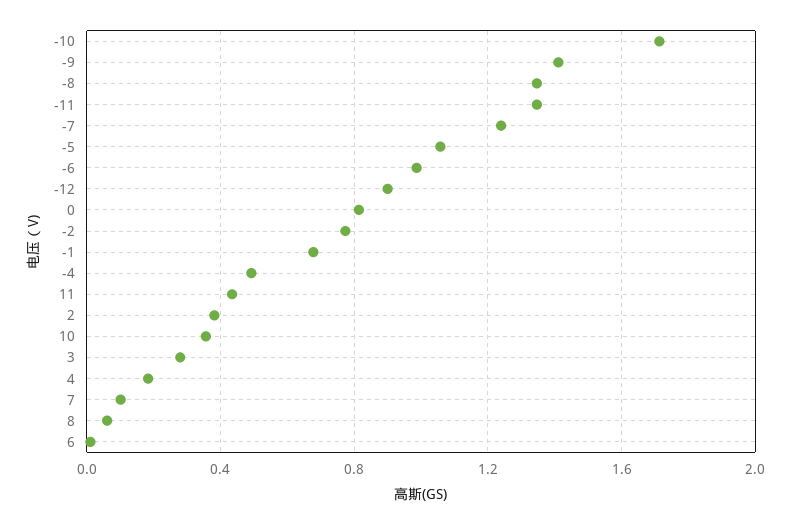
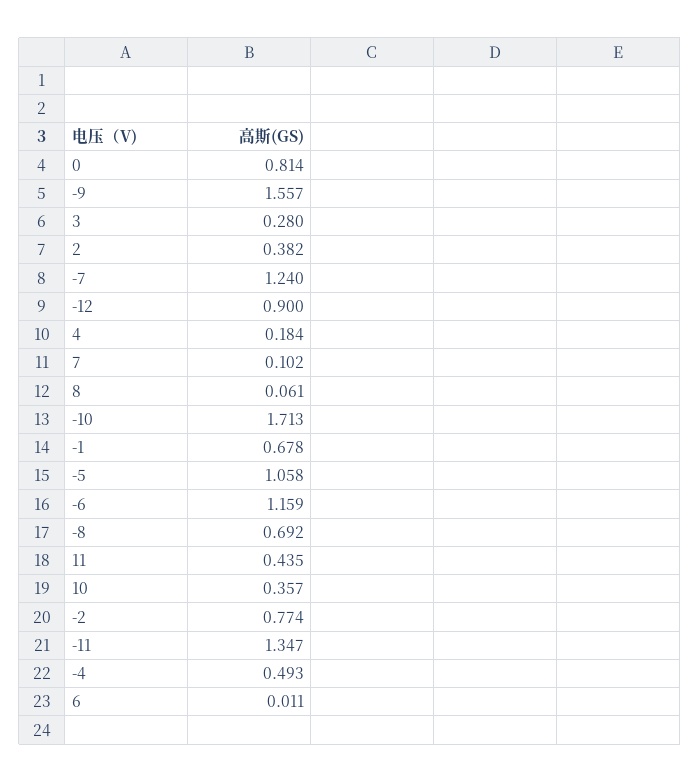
  {
    "-10": 1.713,
-   "-9": 1.4,
+   "-9": 1.557,
-   "-8": 1.35,
+   "-8": 0.692,
    "-11": 1.347,
    "-7": 1.24,
    "-5": 1.058,
-   "-6": 1,
+   "-6": 1.159,
    "-12": 0.9,
    "0": 0.814,
    "-2": 0.774,
    "-1": 0.678,
    "-4": 0.493,
    "11": 0.435,
    "2": 0.382,
    "10": 0.357,
    "3": 0.28,
    "4": 0.184,
    "7": 0.102,
    "8": 0.061,
    "6": 0.011
  }

